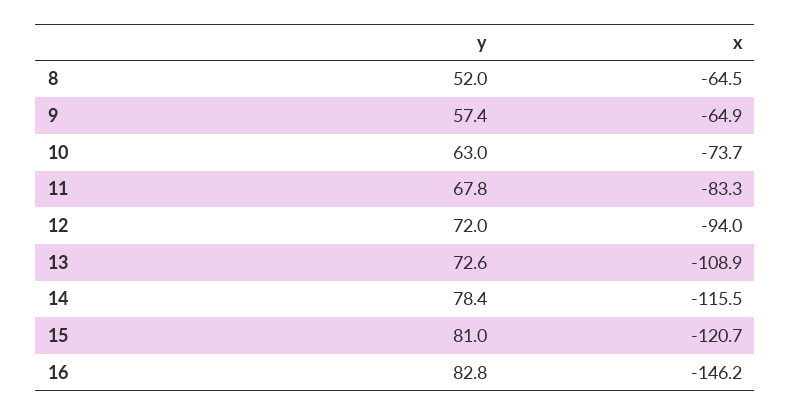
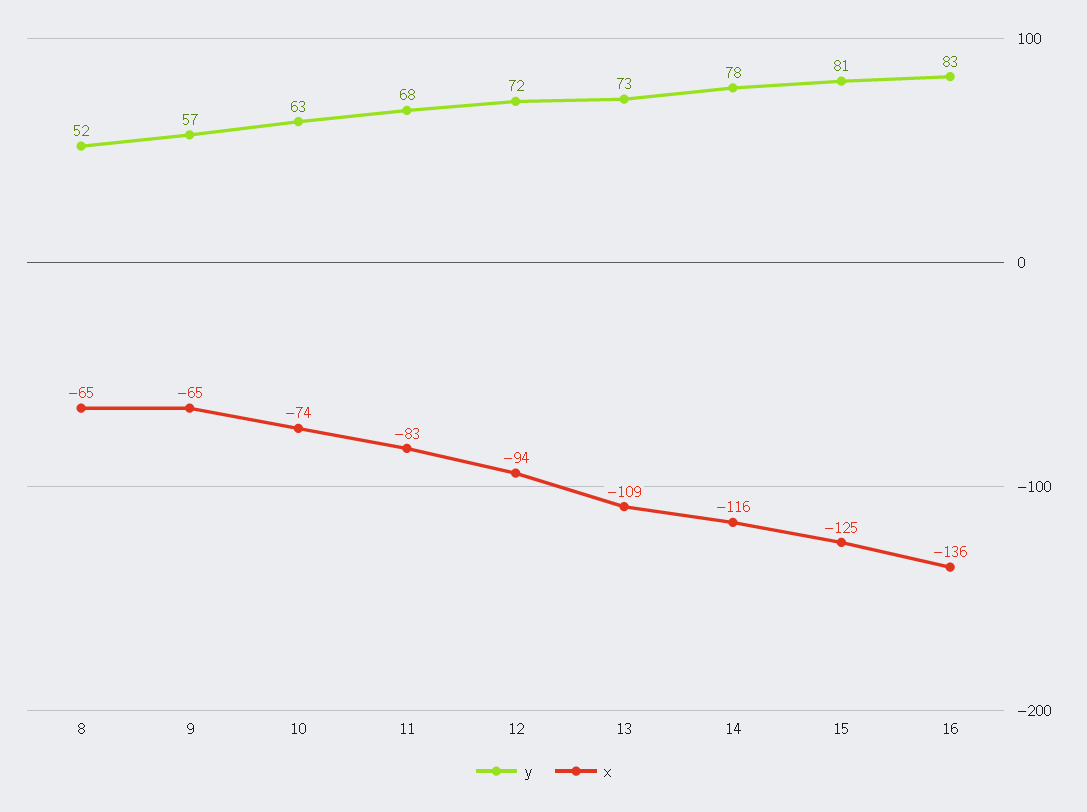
  {
    "y": {
      "8": 52,
      "9": 57.4,
      "10": 63,
      "11": 67.8,
      "12": 72,
      "13": 72.6,
      "14": 78.4,
      "15": 81,
      "16": 82.8
    },
    "x": {
      "8": -64.5,
      "9": -64.9,
      "10": -73.7,
      "11": -83.3,
      "12": -94,
      "13": -108.9,
      "14": -115.5,
-     "15": -120.7,
+     "15": -125,
-     "16": -146.2
+     "16": -136
    }
  }

